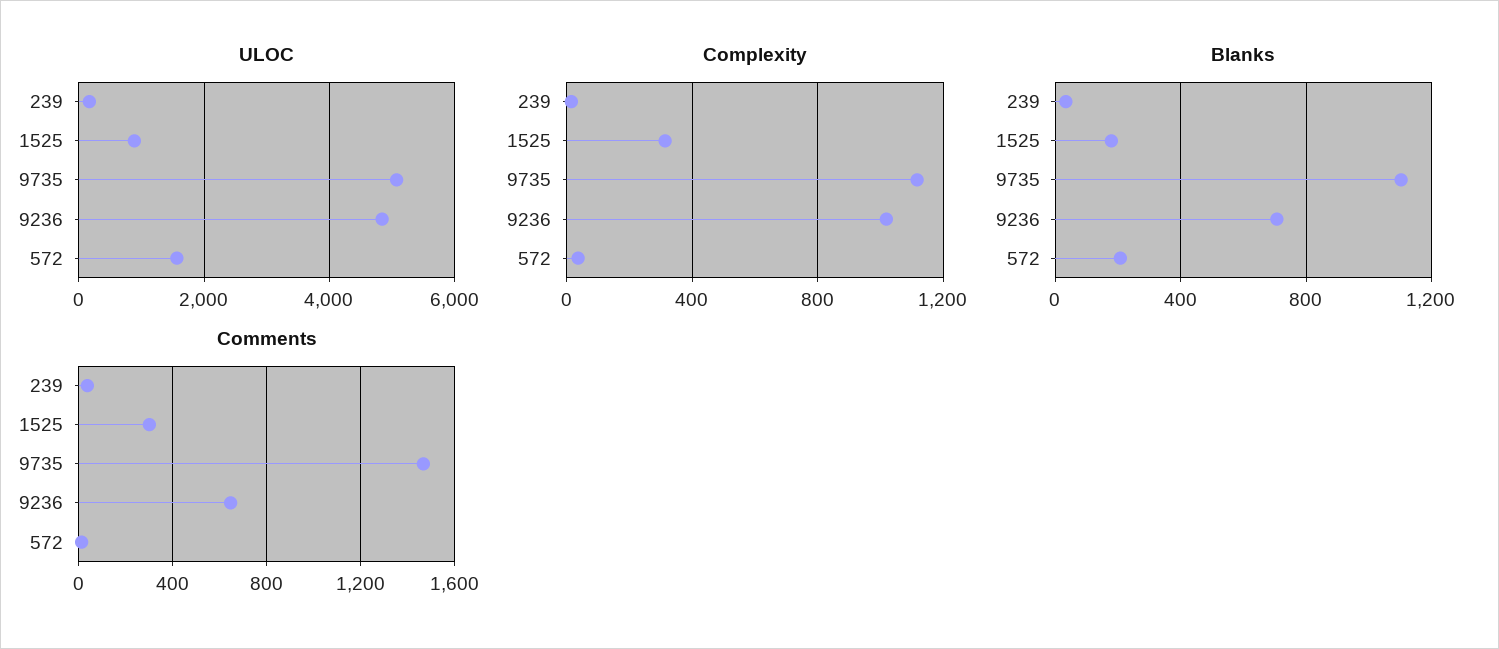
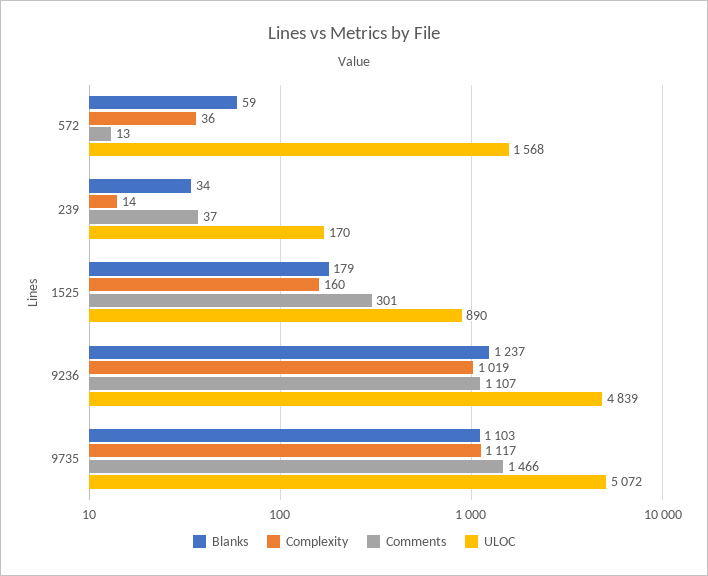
  {
    "ULOC": {
      "239": 170,
      "1525": 890,
      "9735": 5072,
      "9236": 4839,
      "572": 1568
    },
    "Complexity": {
      "239": 14,
-     "1525": 300,
+     "1525": 160,
      "9735": 1117,
      "9236": 1019,
      "572": 36
    },
    "Blanks": {
      "239": 34,
      "1525": 179,
      "9735": 1103,
-     "9236": 700,
+     "9236": 1237,
-     "572": 200
+     "572": 59
    },
    "Comments": {
      "239": 37,
      "1525": 301,
      "9735": 1466,
-     "9236": 650,
+     "9236": 1107,
      "572": 13
    }
  }

